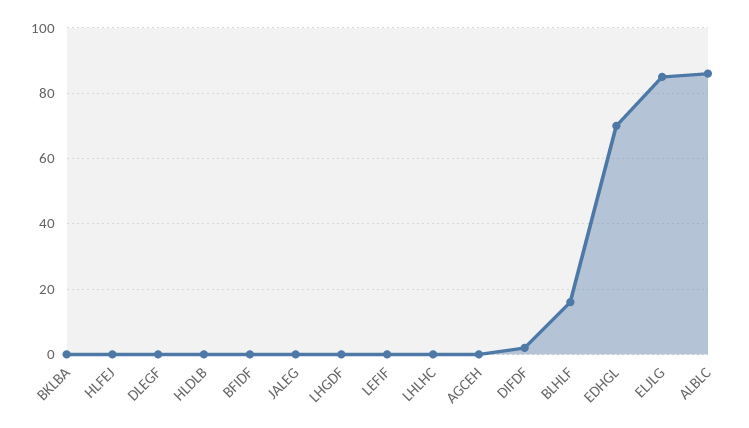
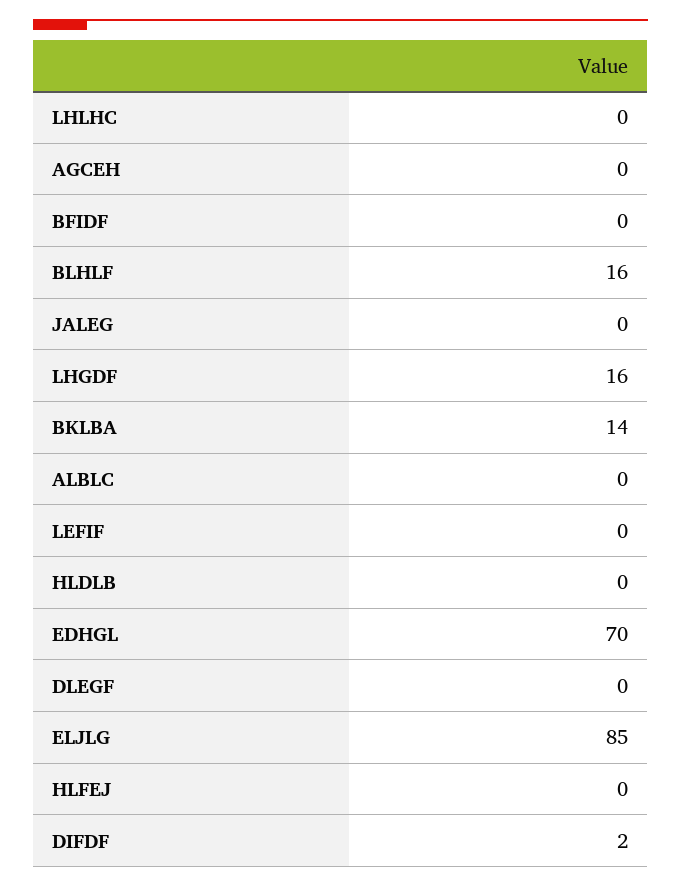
  {
-   "BKLBA": 0,
+   "BKLBA": 14,
    "HLFEJ": 0,
    "DLEGF": 0,
    "HLDLB": 0,
    "BFIDF": 0,
    "JALEG": 0,
-   "LHGDF": 0,
+   "LHGDF": 16,
    "LEFIF": 0,
    "LHLHC": 0,
    "AGCEH": 0,
    "DIFDF": 2,
    "BLHLF": 16,
    "EDHGL": 70,
    "ELJLG": 85,
-   "ALBLC": 85
+   "ALBLC": 0
  }

